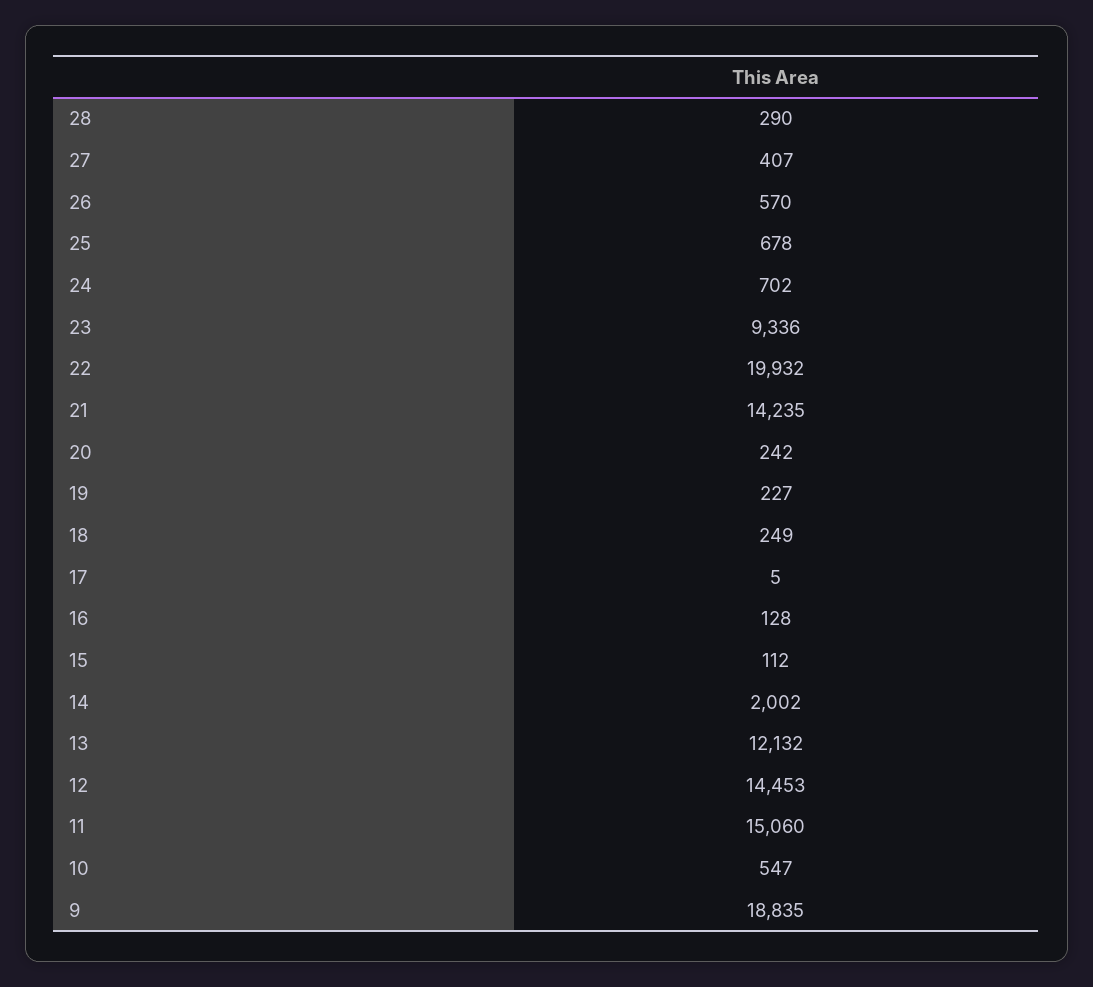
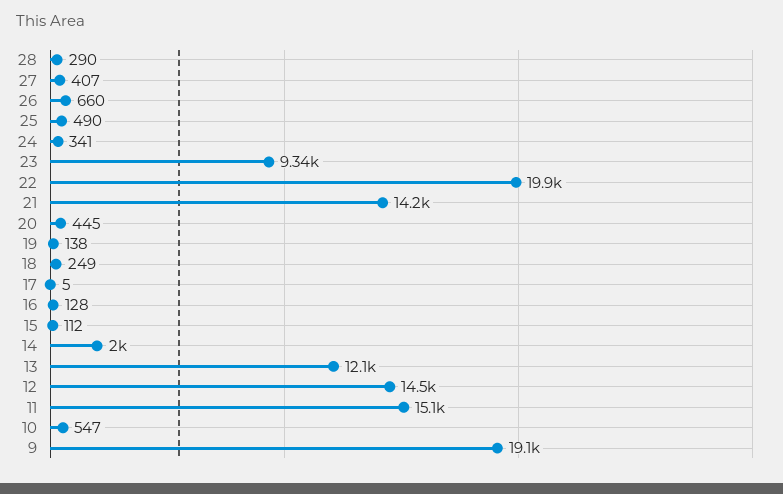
  {
    "28": 290,
    "27": 407,
-   "26": 570,
+   "26": 660,
-   "25": 678,
+   "25": 490,
-   "24": 702,
+   "24": 341,
    "23": 9336,
    "22": 19932,
    "21": 14235,
-   "20": 242,
+   "20": 445,
-   "19": 227,
+   "19": 138,
    "18": 249,
    "17": 5,
    "16": 128,
    "15": 112,
    "14": 2002,
    "13": 12132,
    "12": 14453,
    "11": 15060,
    "10": 547,
-   "9": 18835
+   "9": 19100
  }

